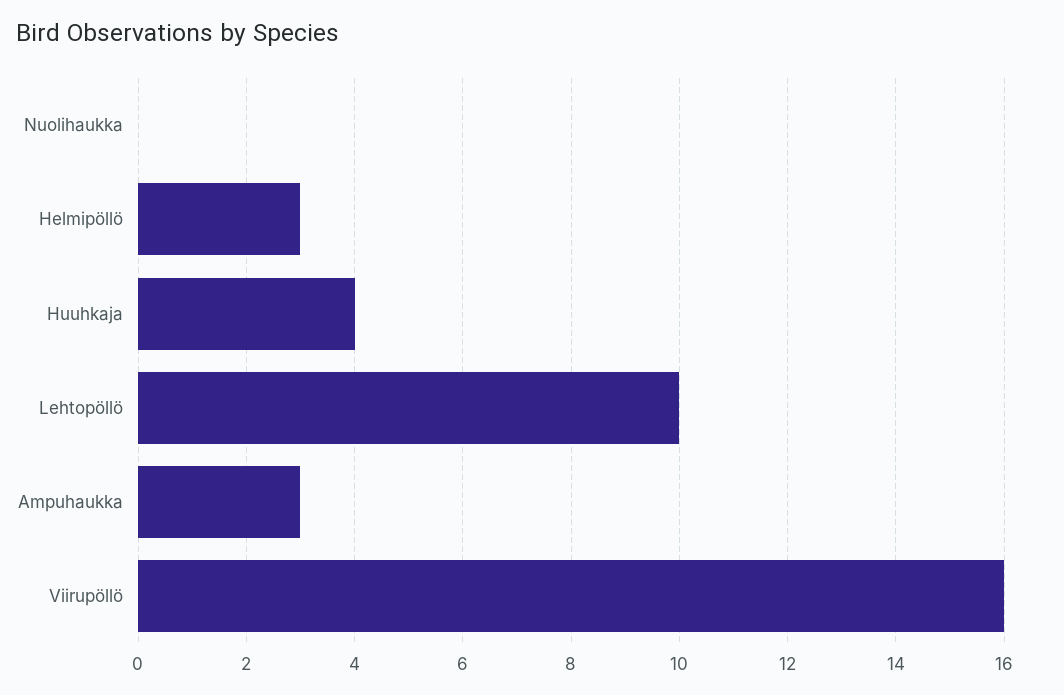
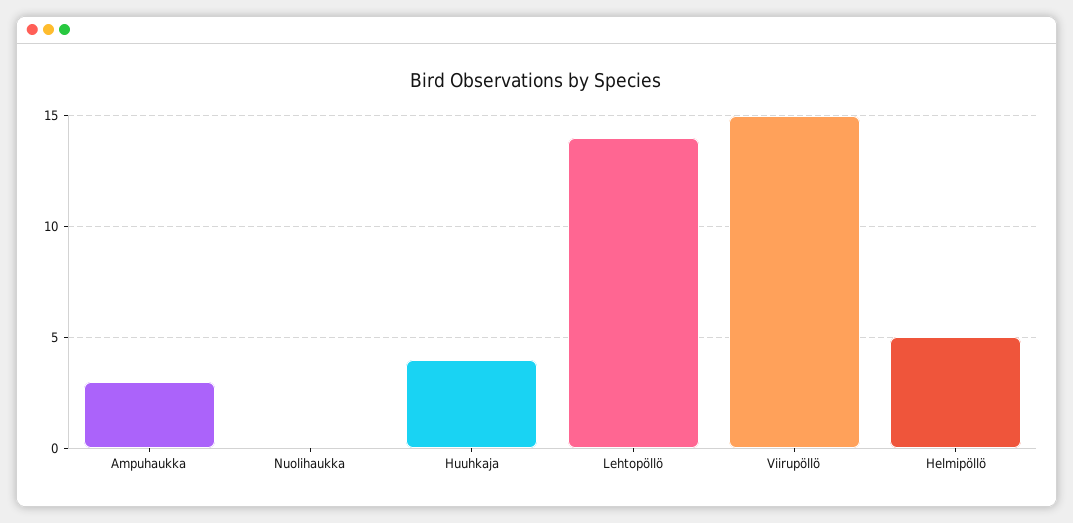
  {
    "Nuolihaukka": 0,
-   "Helmipöllö": 3,
+   "Helmipöllö": 5,
    "Huuhkaja": 4,
-   "Lehtopöllö": 10,
+   "Lehtopöllö": 14,
    "Ampuhaukka": 3,
-   "Viirupöllö": 16
+   "Viirupöllö": 15
  }

